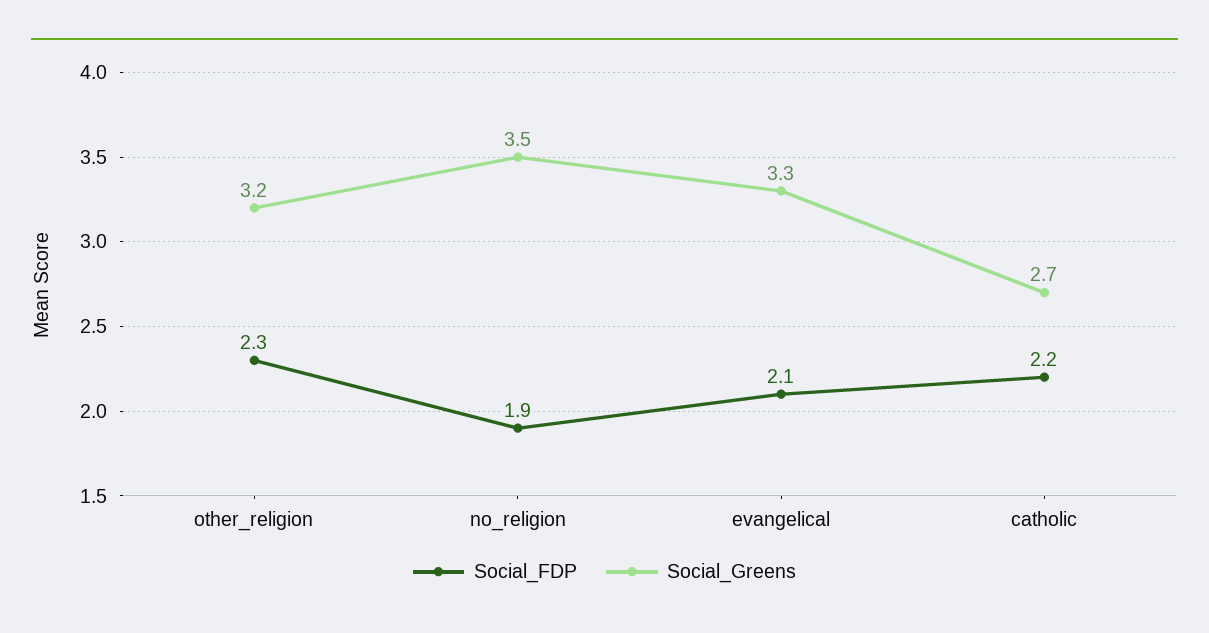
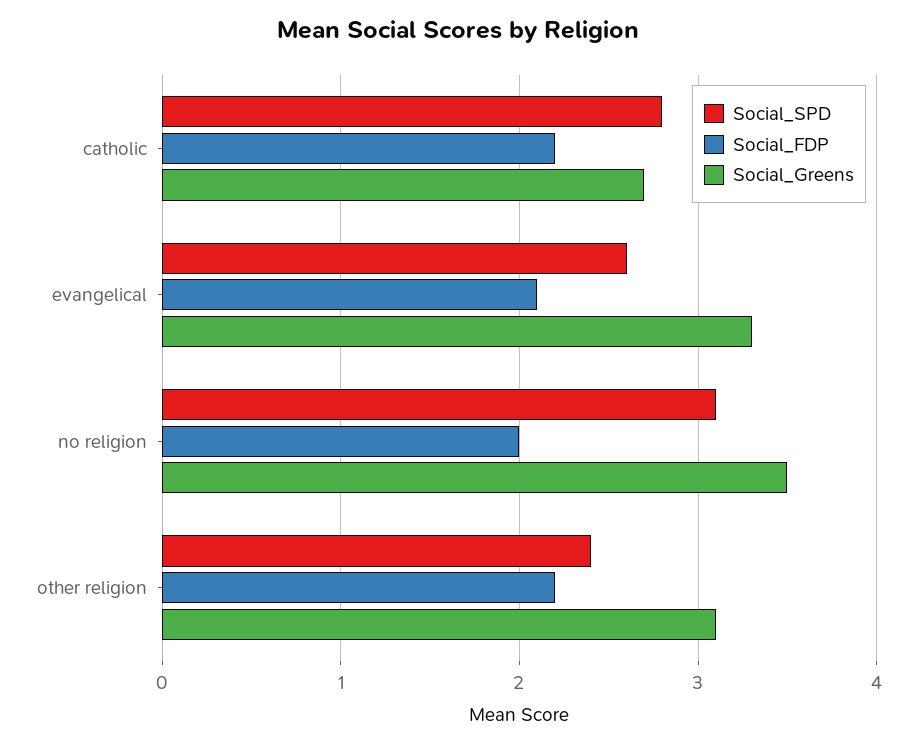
  {
    "Social_FDP": {
-     "other_religion": 2.3,
+     "other_religion": 2.2,
-     "no_religion": 1.9,
+     "no_religion": 2,
      "evangelical": 2.1,
      "catholic": 2.2
    },
    "Social_Greens": {
-     "other_religion": 3.2,
+     "other_religion": 3.1,
      "no_religion": 3.5,
      "evangelical": 3.3,
      "catholic": 2.7
-   }
+   },
+   "Social_SPD": {
+     "catholic": 2.8,
+     "evangelical": 2.6,
+     "no_religion": 3.1,
+     "other_religion": 2.4
+   }
  }

